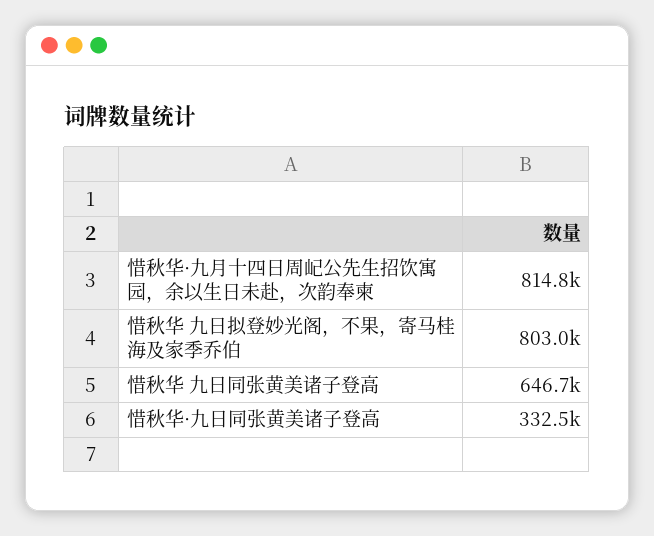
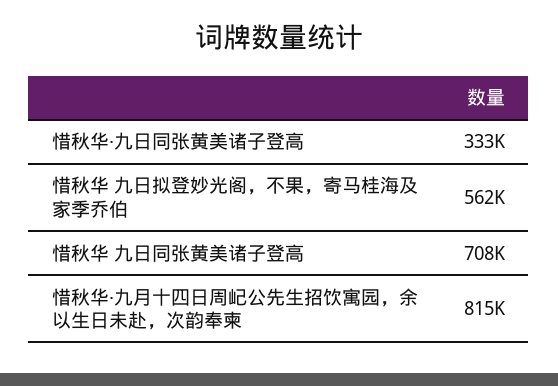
  {
    "惜秋华·九月十四日周屺公先生招饮寓园，余以生日未赴，次韵奉柬": 814800,
-   "惜秋华 九日拟登妙光阁，不果，寄马桂海及家季乔伯": 803000,
+   "惜秋华 九日拟登妙光阁，不果，寄马桂海及家季乔伯": 562000,
-   "惜秋华 九日同张黄美诸子登高": 646700,
+   "惜秋华 九日同张黄美诸子登高": 708000,
    "惜秋华·九日同张黄美诸子登高": 332500
  }

